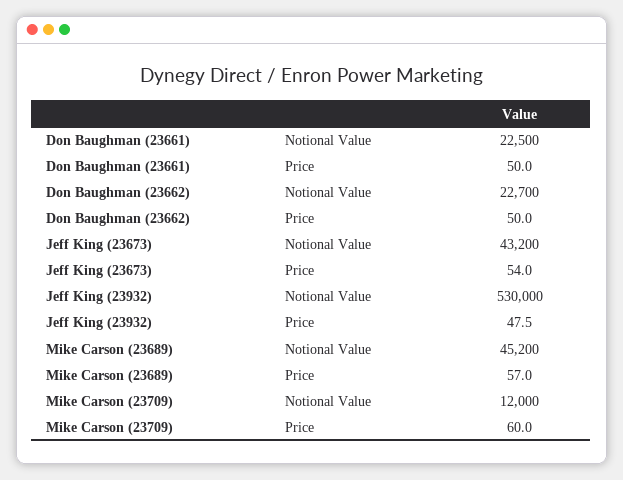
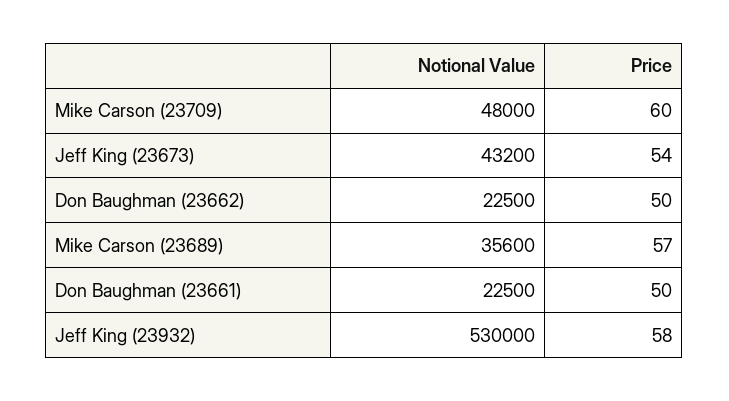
  {
    "Don Baughman (23661)": {
      "Notional Value": 22500,
      "Price": 50
    },
    "Don Baughman (23662)": {
-     "Notional Value": 22700,
+     "Notional Value": 22500,
      "Price": 50
    },
    "Jeff King (23673)": {
      "Notional Value": 43200,
      "Price": 54
    },
    "Jeff King (23932)": {
      "Notional Value": 530000,
-     "Price": 47.5
+     "Price": 58
    },
    "Mike Carson (23689)": {
-     "Notional Value": 45200,
+     "Notional Value": 35600,
      "Price": 57
    },
    "Mike Carson (23709)": {
-     "Notional Value": 12000,
+     "Notional Value": 48000,
      "Price": 60
    }
  }

